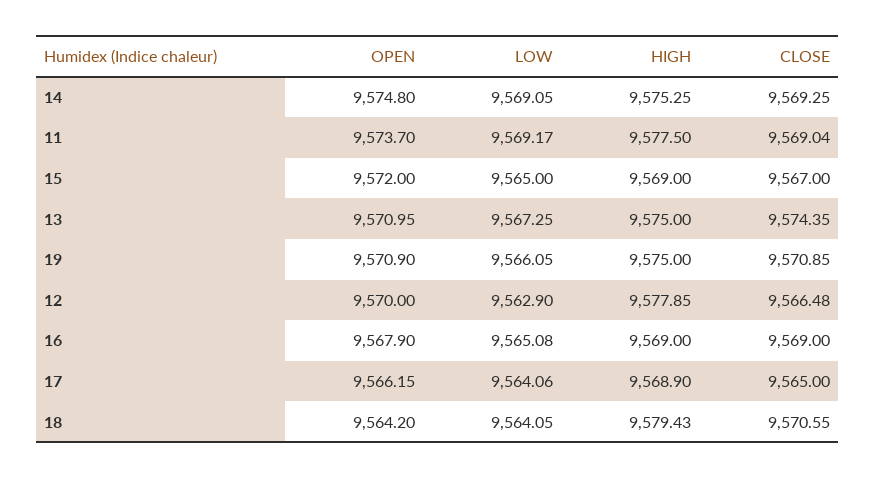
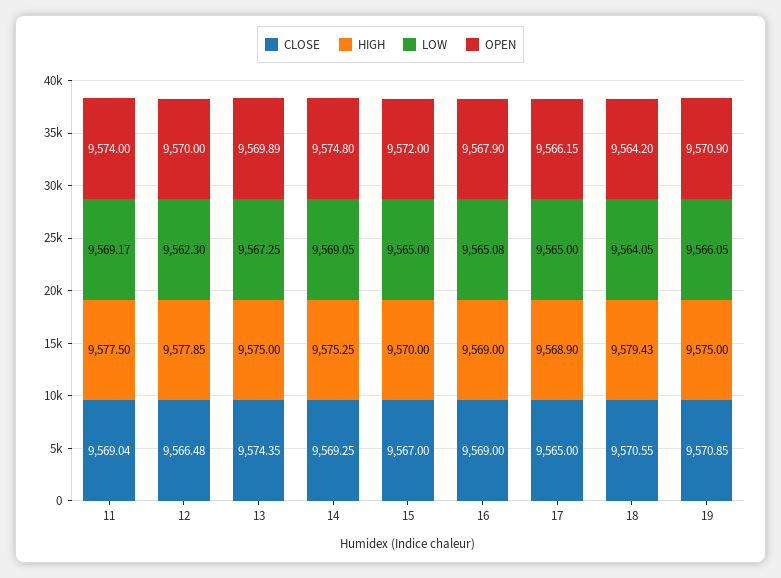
  {
    "OPEN": {
      "14": 9574.8,
-     "11": 9573.7,
+     "11": 9574,
      "15": 9572,
-     "13": 9570.95,
+     "13": 9569.89,
      "19": 9570.9,
      "12": 9570,
      "16": 9567.9,
      "17": 9566.15,
      "18": 9564.2
    },
    "LOW": {
      "14": 9569.05,
      "11": 9569.17,
      "15": 9565,
      "13": 9567.25,
      "19": 9566.05,
-     "12": 9562.9,
+     "12": 9562.3,
      "16": 9565.08,
-     "17": 9564.06,
+     "17": 9565,
      "18": 9564.05
    },
    "HIGH": {
      "14": 9575.25,
      "11": 9577.5,
-     "15": 9569,
+     "15": 9570,
      "13": 9575,
      "19": 9575,
      "12": 9577.85,
      "16": 9569,
      "17": 9568.9,
      "18": 9579.43
    },
    "CLOSE": {
      "14": 9569.25,
      "11": 9569.04,
      "15": 9567,
      "13": 9574.35,
      "19": 9570.85,
      "12": 9566.48,
      "16": 9569,
      "17": 9565,
      "18": 9570.55
    }
  }

